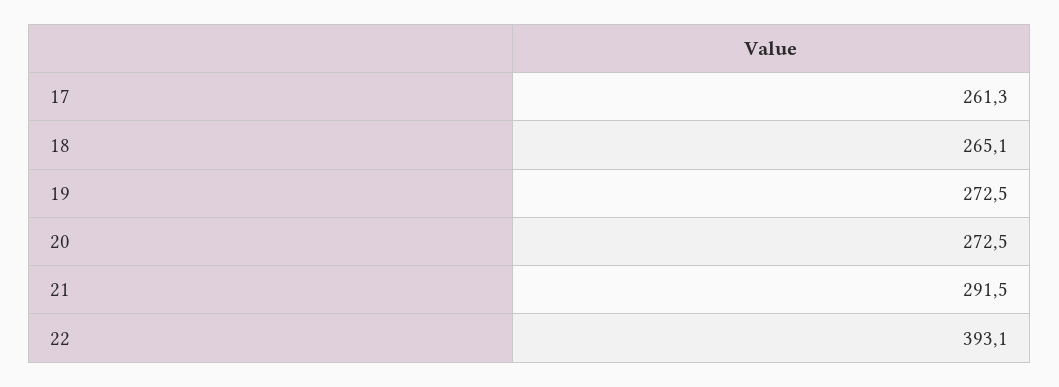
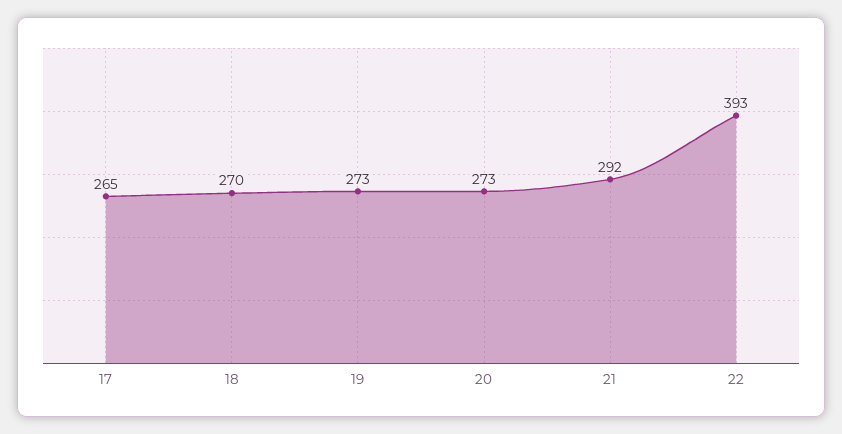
  {
-   "17": 261.3,
+   "17": 265,
-   "18": 265.1,
+   "18": 270,
    "19": 272.5,
    "20": 272.5,
    "21": 291.5,
    "22": 393.1
  }

